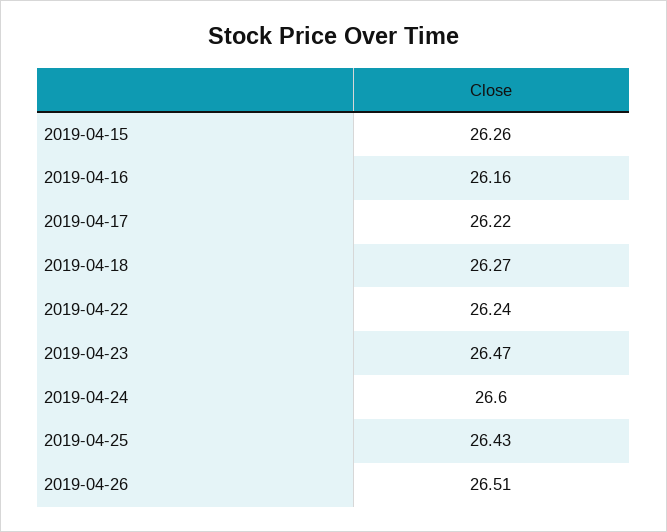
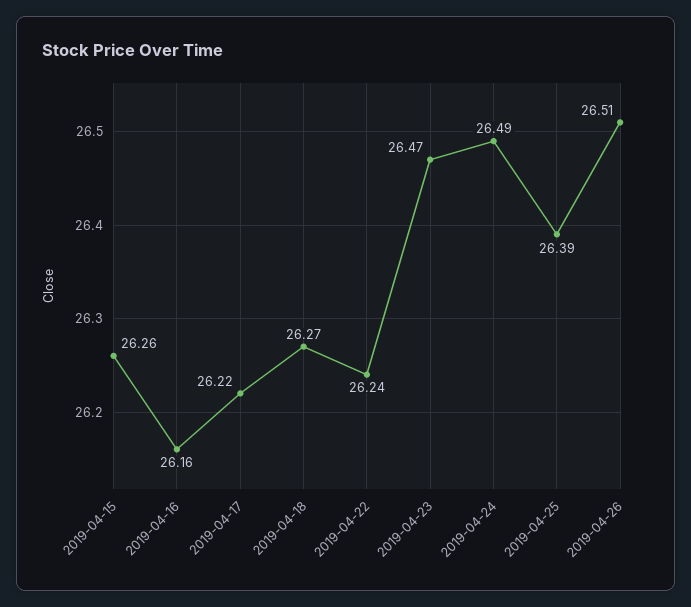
  {
    "2019-04-15": 26.26,
    "2019-04-16": 26.16,
    "2019-04-17": 26.22,
    "2019-04-18": 26.27,
    "2019-04-22": 26.24,
    "2019-04-23": 26.47,
-   "2019-04-24": 26.6,
+   "2019-04-24": 26.49,
-   "2019-04-25": 26.43,
+   "2019-04-25": 26.39,
    "2019-04-26": 26.51
  }

